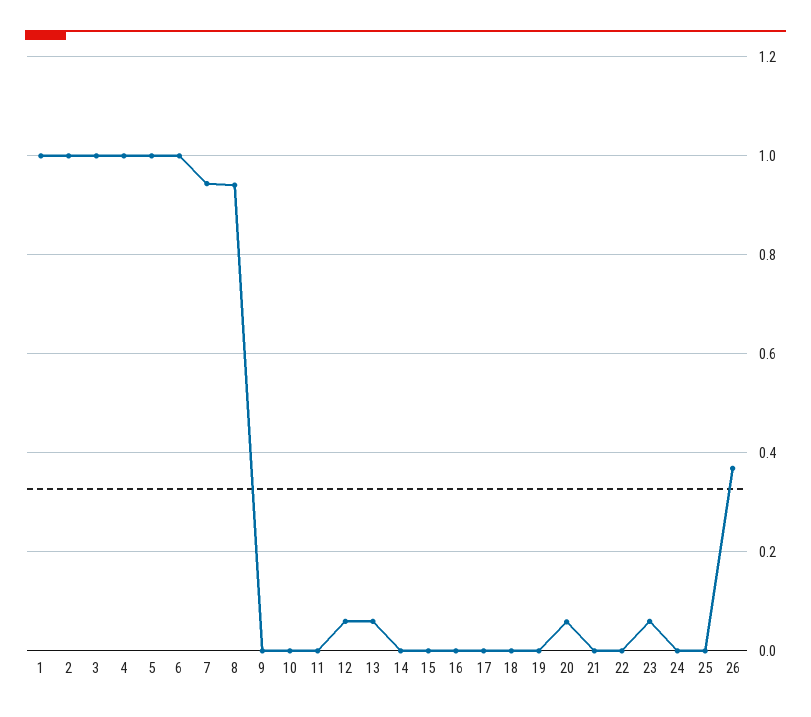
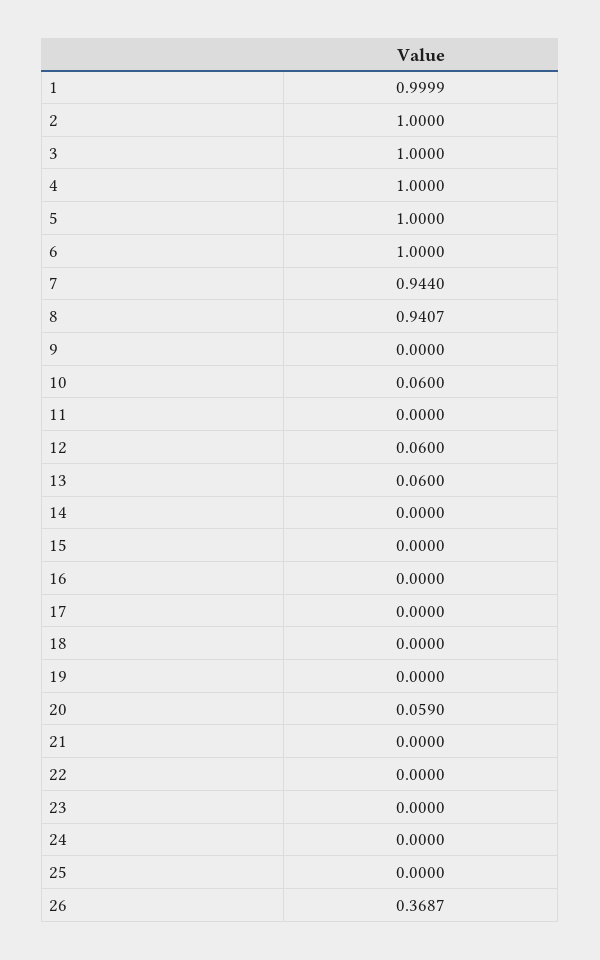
  {
    "1": 0.9999,
    "2": 1,
    "3": 1,
    "4": 1,
    "5": 1,
    "6": 1,
    "7": 0.944,
    "8": 0.9407,
    "9": 0,
-   "10": 0,
+   "10": 0.06,
    "11": 0,
    "12": 0.06,
    "13": 0.06,
    "14": 0,
    "15": 0,
    "16": 0,
    "17": 0,
    "18": 0,
    "19": 0,
    "20": 0.059,
    "21": 0,
    "22": 0,
-   "23": 0.06,
+   "23": 0,
    "24": 0,
    "25": 0,
    "26": 0.3687
  }

